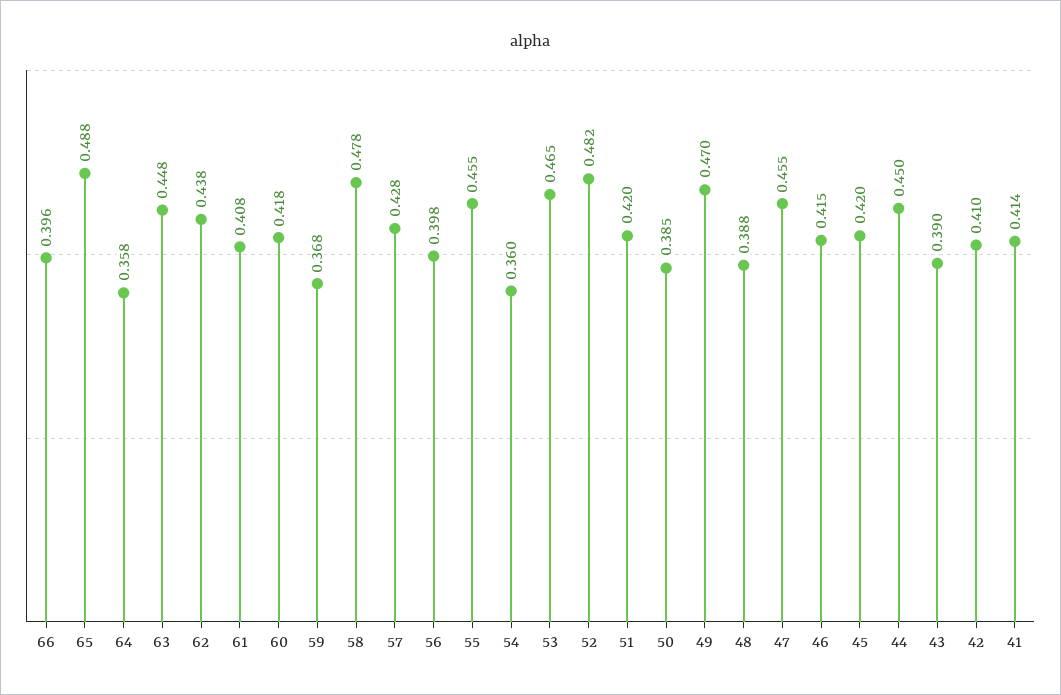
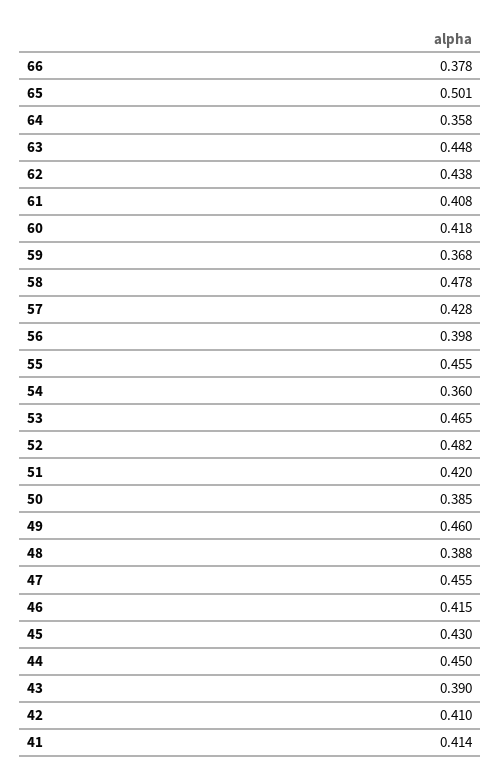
  {
-   "66": 0.396,
+   "66": 0.378,
-   "65": 0.488,
+   "65": 0.501,
    "64": 0.358,
    "63": 0.448,
    "62": 0.438,
    "61": 0.408,
    "60": 0.418,
    "59": 0.368,
    "58": 0.478,
    "57": 0.428,
    "56": 0.398,
    "55": 0.455,
    "54": 0.36,
    "53": 0.465,
    "52": 0.482,
    "51": 0.42,
    "50": 0.385,
-   "49": 0.47,
+   "49": 0.46,
    "48": 0.388,
    "47": 0.455,
    "46": 0.415,
-   "45": 0.42,
+   "45": 0.43,
    "44": 0.45,
    "43": 0.39,
    "42": 0.41,
    "41": 0.414
  }

